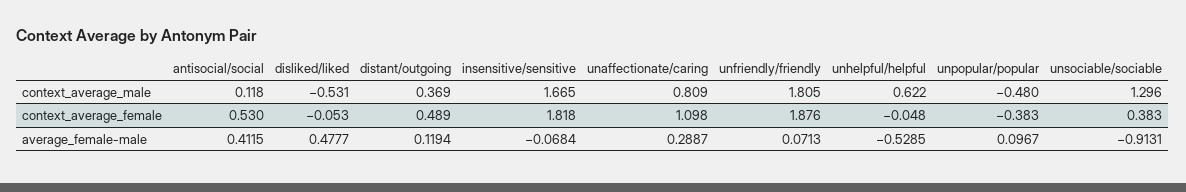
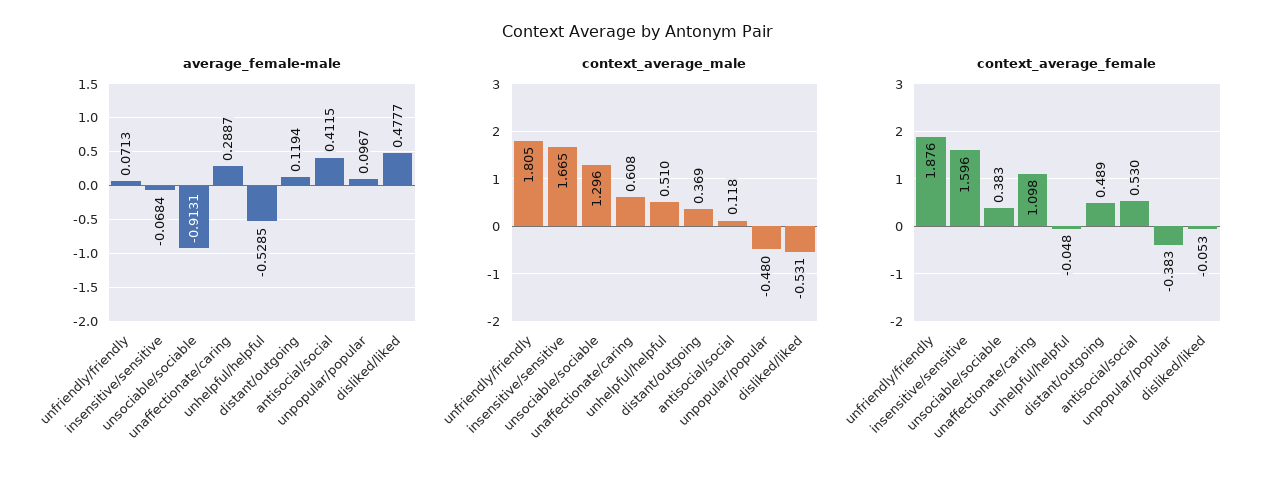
  {
    "context_average_male": {
      "antisocial/social": 0.118,
      "disliked/liked": -0.531,
      "distant/outgoing": 0.369,
      "insensitive/sensitive": 1.665,
-     "unaffectionate/caring": 0.809,
+     "unaffectionate/caring": 0.608,
      "unfriendly/friendly": 1.805,
-     "unhelpful/helpful": 0.622,
+     "unhelpful/helpful": 0.51,
      "unpopular/popular": -0.48,
      "unsociable/sociable": 1.296
    },
    "context_average_female": {
      "antisocial/social": 0.53,
      "disliked/liked": -0.053,
      "distant/outgoing": 0.489,
-     "insensitive/sensitive": 1.818,
+     "insensitive/sensitive": 1.596,
      "unaffectionate/caring": 1.098,
      "unfriendly/friendly": 1.876,
      "unhelpful/helpful": -0.048,
      "unpopular/popular": -0.383,
      "unsociable/sociable": 0.383
    },
    "average_female-male": {
      "antisocial/social": 0.4115,
      "disliked/liked": 0.4777,
      "distant/outgoing": 0.1194,
      "insensitive/sensitive": -0.0684,
      "unaffectionate/caring": 0.2887,
      "unfriendly/friendly": 0.0713,
      "unhelpful/helpful": -0.5285,
      "unpopular/popular": 0.0967,
      "unsociable/sociable": -0.9131
    }
  }

